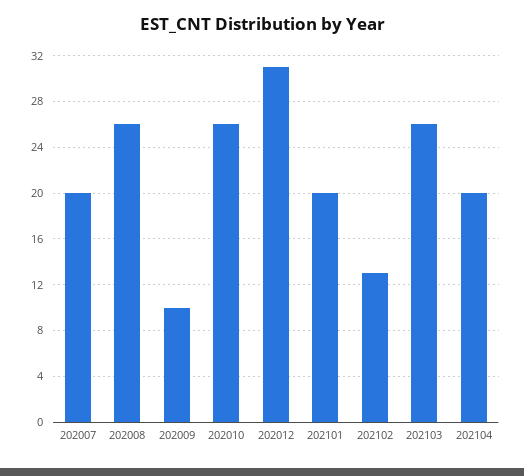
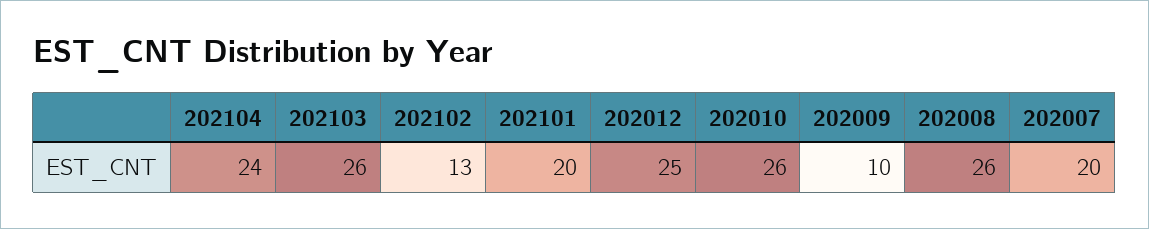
  {
    "202007": 20,
    "202008": 26,
    "202009": 10,
    "202010": 26,
-   "202012": 31,
+   "202012": 25,
    "202101": 20,
    "202102": 13,
    "202103": 26,
-   "202104": 20
+   "202104": 24
  }

